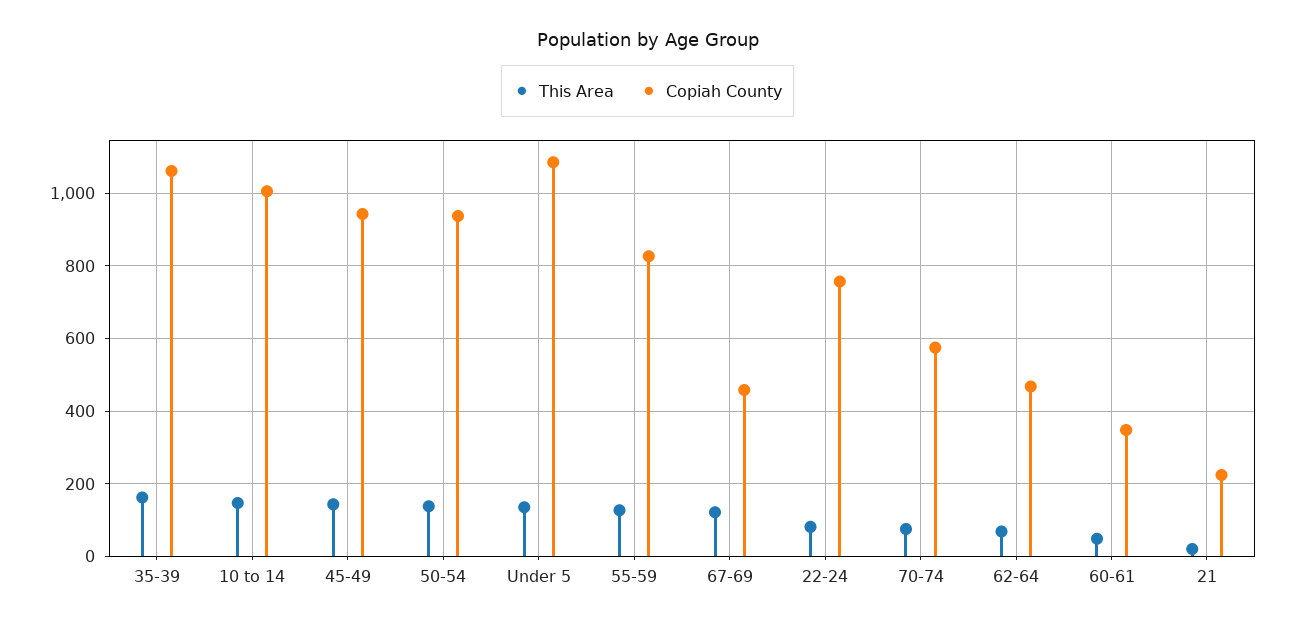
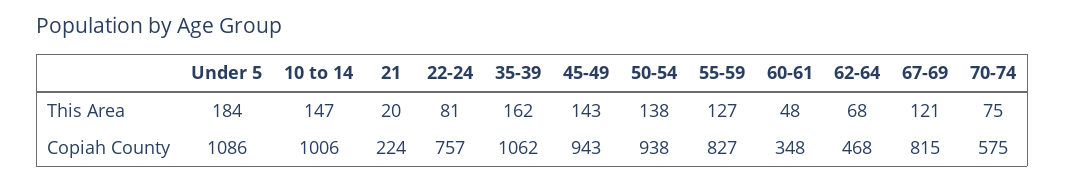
  {
    "This Area": {
      "35-39": 162,
      "10 to 14": 147,
      "45-49": 143,
      "50-54": 138,
-     "Under 5": 140,
+     "Under 5": 184,
      "55-59": 127,
      "67-69": 121,
      "22-24": 81,
      "70-74": 75,
      "62-64": 68,
      "60-61": 48,
      "21": 20
    },
    "Copiah County": {
      "35-39": 1062,
      "10 to 14": 1006,
      "45-49": 943,
      "50-54": 938,
      "Under 5": 1086,
      "55-59": 827,
-     "67-69": 460,
+     "67-69": 815,
      "22-24": 757,
      "70-74": 575,
      "62-64": 468,
      "60-61": 348,
      "21": 224
    }
  }

